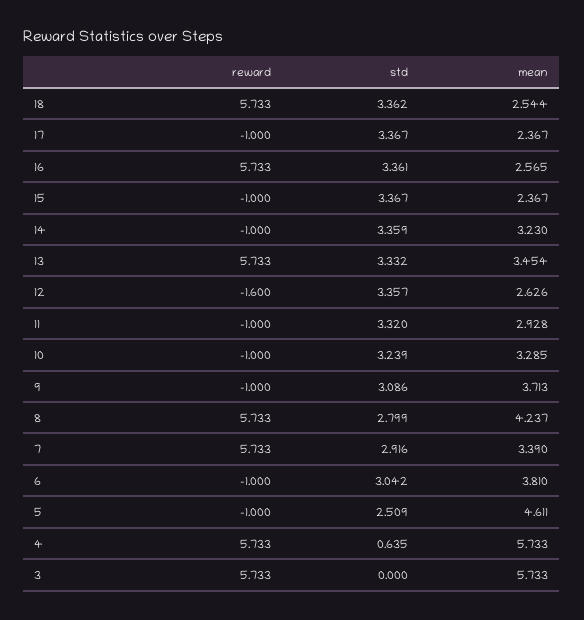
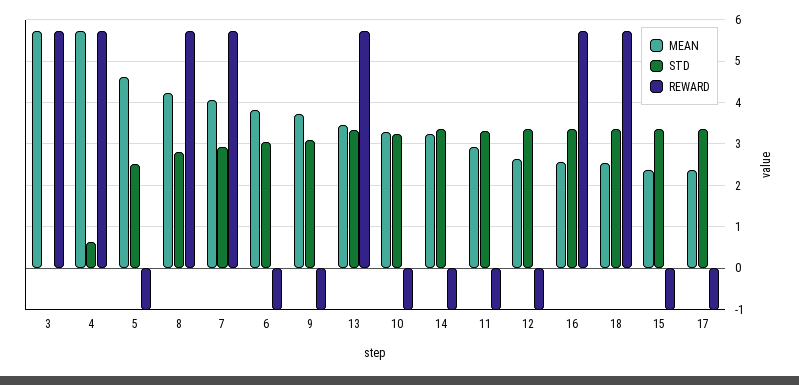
  {
    "reward": {
      "18": 5.733,
      "17": -1,
      "16": 5.733,
      "15": -1,
      "14": -1,
      "13": 5.733,
-     "12": -1.6,
+     "12": -1,
      "11": -1,
      "10": -1,
      "9": -1,
      "8": 5.733,
      "7": 5.733,
      "6": -1,
      "5": -1,
      "4": 5.733,
      "3": 5.733
    },
    "std": {
      "18": 3.362,
      "17": 3.367,
      "16": 3.361,
      "15": 3.367,
      "14": 3.359,
      "13": 3.332,
      "12": 3.357,
      "11": 3.32,
      "10": 3.239,
      "9": 3.086,
      "8": 2.799,
      "7": 2.916,
      "6": 3.042,
      "5": 2.509,
      "4": 0.635,
      "3": 0
    },
    "mean": {
      "18": 2.544,
      "17": 2.367,
      "16": 2.565,
      "15": 2.367,
      "14": 3.23,
      "13": 3.454,
      "12": 2.626,
      "11": 2.928,
      "10": 3.285,
      "9": 3.713,
      "8": 4.237,
-     "7": 3.39,
+     "7": 4,
      "6": 3.81,
      "5": 4.611,
      "4": 5.733,
      "3": 5.733
    }
  }

